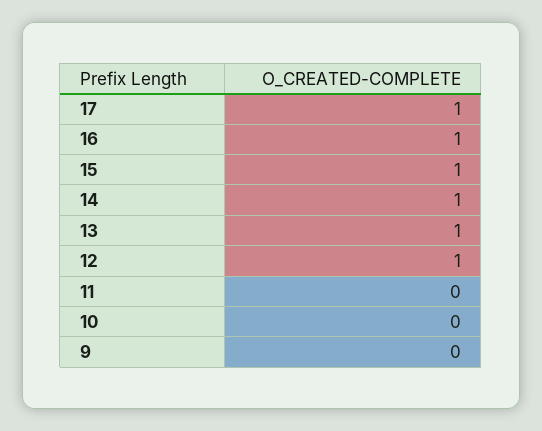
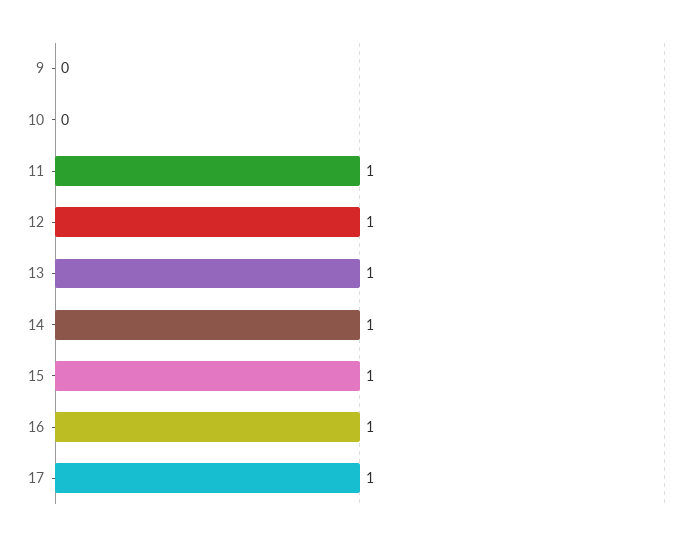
  {
    "17": 1,
    "16": 1,
    "15": 1,
    "14": 1,
    "13": 1,
    "12": 1,
-   "11": 0,
+   "11": 1,
    "10": 0,
    "9": 0
  }

